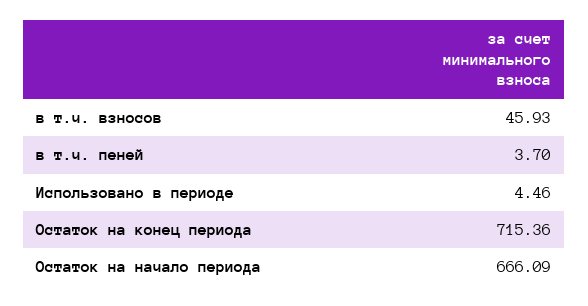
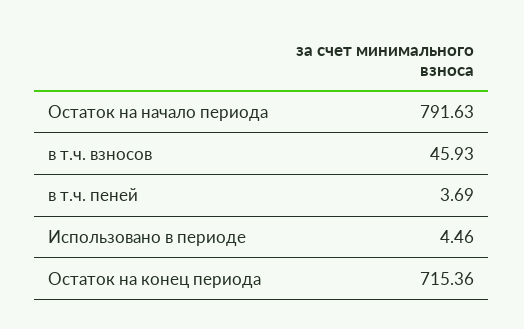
  {
    "в т.ч. взносов": 45.93,
-   "в т.ч. пеней": 3.7,
+   "в т.ч. пеней": 3.69,
    "Использовано в периоде": 4.46,
    "Остаток на конец периода": 715.36,
-   "Остаток на начало периода": 666.09
+   "Остаток на начало периода": 791.63
  }

